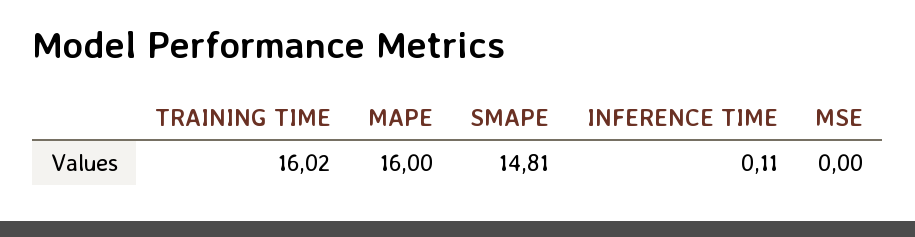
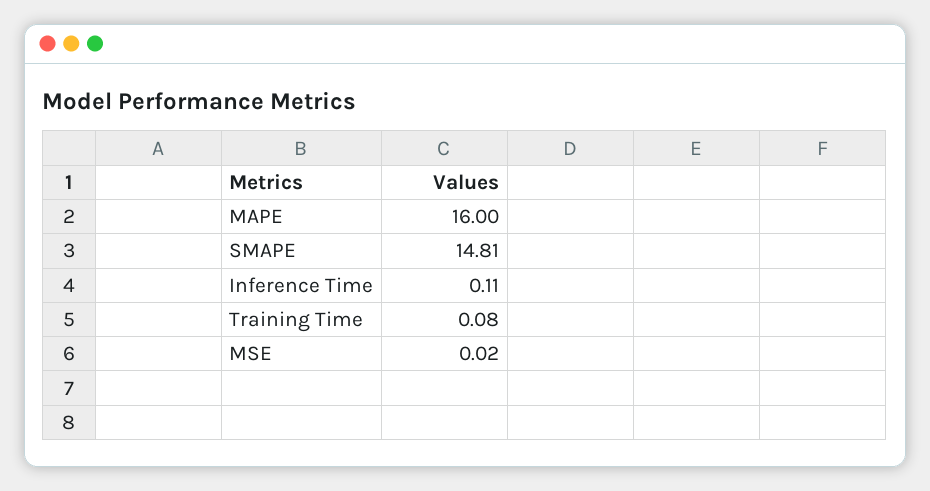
  {
-   "TRAINING TIME": 16.02,
+   "TRAINING TIME": 0.08,
    "MAPE": 16,
    "SMAPE": 14.81,
    "INFERENCE TIME": 0.11,
-   "MSE": 0
+   "MSE": 0.02
  }

